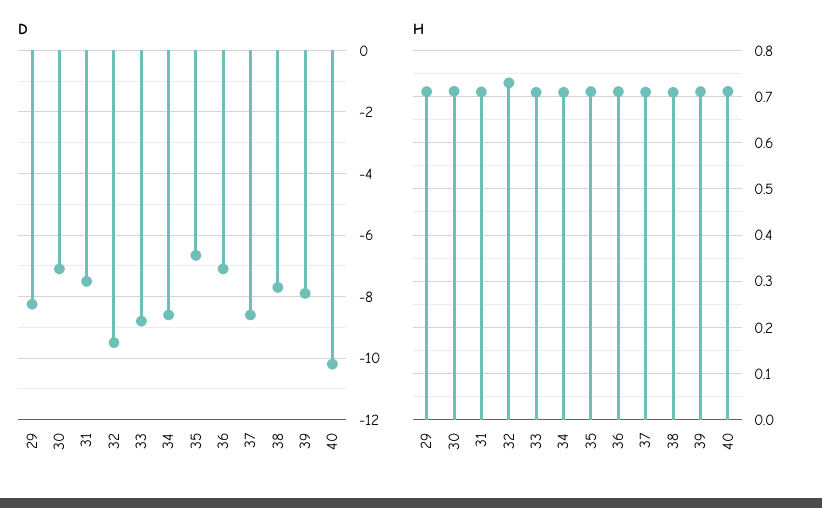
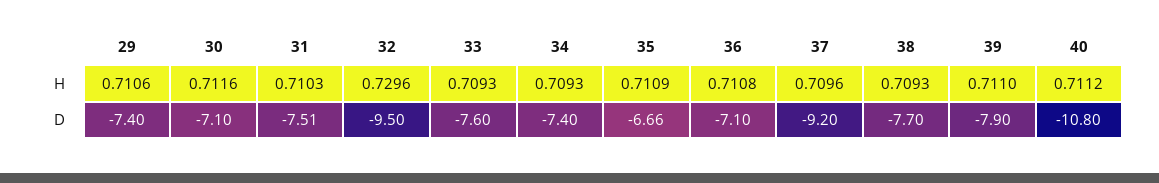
  {
    "D": {
-     "29": -8.2,
+     "29": -7.4,
      "30": -7.1,
      "31": -7.51,
      "32": -9.5,
-     "33": -8.8,
+     "33": -7.6,
-     "34": -8.6,
+     "34": -7.4,
      "35": -6.66,
      "36": -7.1,
-     "37": -8.6,
+     "37": -9.2,
      "38": -7.7,
      "39": -7.9,
-     "40": -10.2
+     "40": -10.8
    },
    "H": {
      "29": 0.7106,
      "30": 0.7116,
      "31": 0.7103,
      "32": 0.7296,
      "33": 0.7093,
      "34": 0.7093,
      "35": 0.7109,
      "36": 0.7108,
      "37": 0.7096,
      "38": 0.7093,
      "39": 0.711,
      "40": 0.7112
    }
  }

